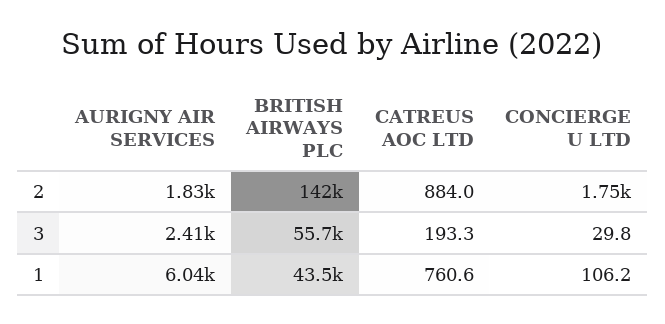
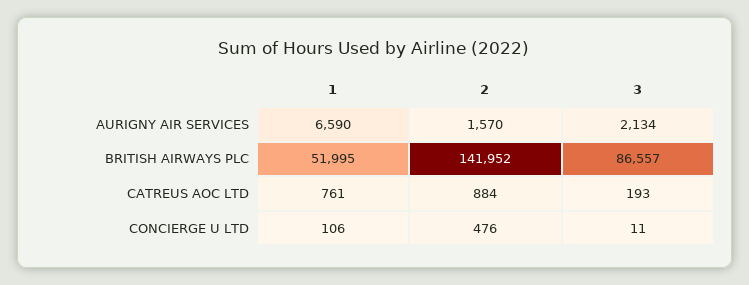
  {
    "AURIGNY AIR SERVICES": {
-     "2": 1830,
+     "2": 1570,
-     "3": 2410,
+     "3": 2134,
-     "1": 6040
+     "1": 6590
    },
    "BRITISH AIRWAYS PLC": {
      "2": 141952,
-     "3": 55700,
+     "3": 86557,
-     "1": 43500
+     "1": 51995
    },
    "CATREUS AOC LTD": {
      "2": 884,
      "3": 193.3,
      "1": 760.6
    },
    "CONCIERGE U LTD": {
-     "2": 1750,
+     "2": 476,
-     "3": 29.8,
+     "3": 11,
      "1": 106.2
    }
  }

